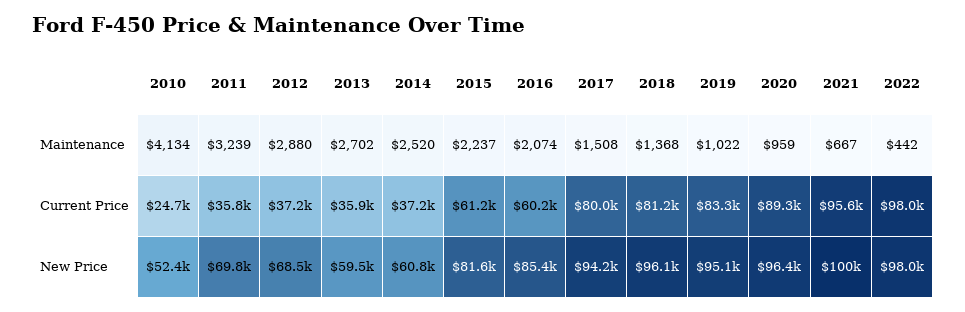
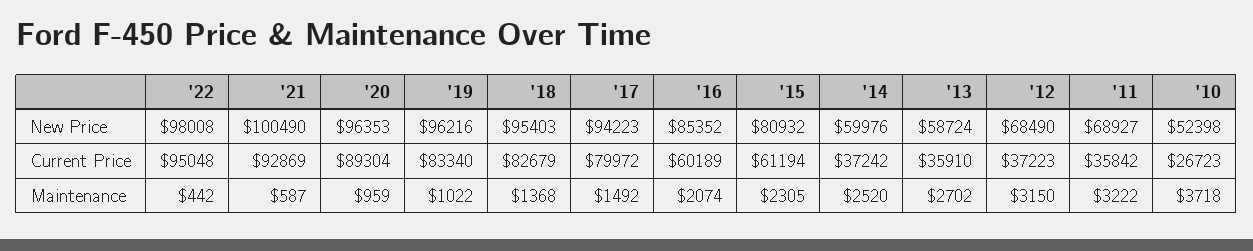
  {
    "2010": {
-     "Maintenance": 4134,
+     "Maintenance": 3718,
-     "Current Price": 24700,
+     "Current Price": 26723,
      "New Price": 52398
    },
    "2011": {
-     "Maintenance": 3239,
+     "Maintenance": 3222,
      "Current Price": 35842,
-     "New Price": 69800
+     "New Price": 68927
    },
    "2012": {
-     "Maintenance": 2880,
+     "Maintenance": 3150,
      "Current Price": 37223,
      "New Price": 68490
    },
    "2013": {
      "Maintenance": 2702,
      "Current Price": 35910,
-     "New Price": 59500
+     "New Price": 58724
    },
    "2014": {
      "Maintenance": 2520,
      "Current Price": 37242,
-     "New Price": 60800
+     "New Price": 59976
    },
    "2015": {
-     "Maintenance": 2237,
+     "Maintenance": 2305,
      "Current Price": 61194,
-     "New Price": 81600
+     "New Price": 80932
    },
    "2016": {
      "Maintenance": 2074,
      "Current Price": 60189,
      "New Price": 85352
    },
    "2017": {
-     "Maintenance": 1508,
+     "Maintenance": 1492,
      "Current Price": 79972,
      "New Price": 94223
    },
    "2018": {
      "Maintenance": 1368,
-     "Current Price": 81200,
+     "Current Price": 82679,
-     "New Price": 96100
+     "New Price": 95403
    },
    "2019": {
      "Maintenance": 1022,
      "Current Price": 83340,
-     "New Price": 95100
+     "New Price": 96216
    },
    "2020": {
      "Maintenance": 959,
      "Current Price": 89304,
      "New Price": 96353
    },
    "2021": {
-     "Maintenance": 667,
+     "Maintenance": 587,
-     "Current Price": 95600,
+     "Current Price": 92869,
      "New Price": 100490
    },
    "2022": {
      "Maintenance": 442,
-     "Current Price": 98000,
+     "Current Price": 95048,
      "New Price": 98008
    }
  }

